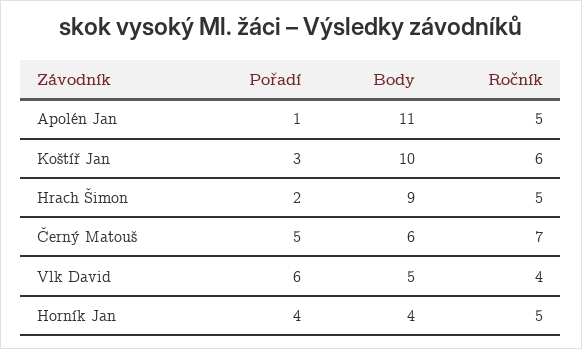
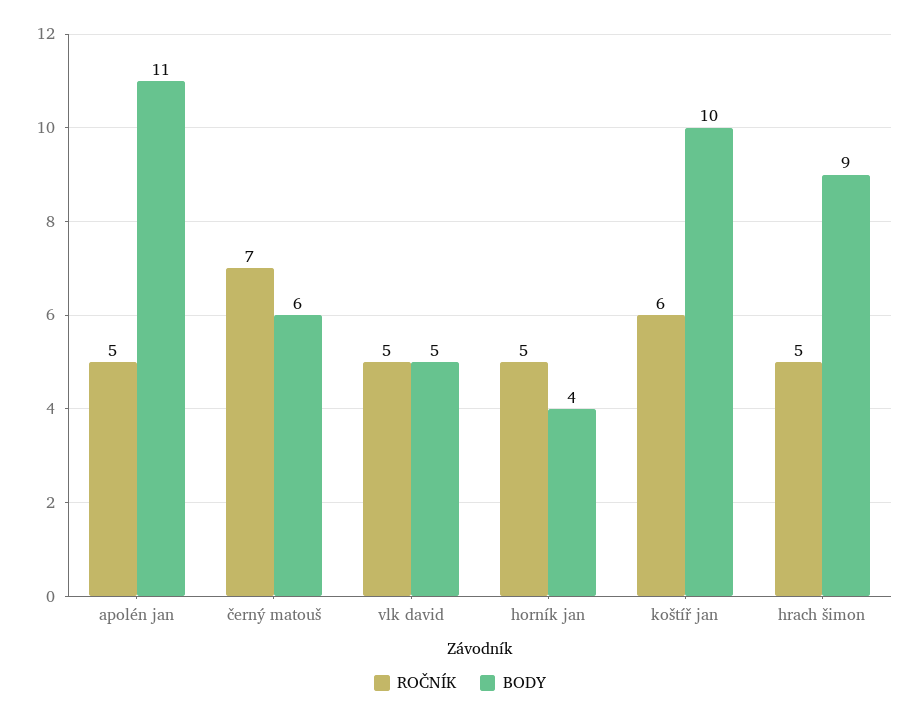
  {
-   "Pořadí": {
-     "Apolén Jan": 1,
-     "Koštíř Jan": 3,
-     "Hrach Šimon": 2,
-     "Černý Matouš": 5,
-     "Vlk David": 6,
-     "Horník Jan": 4
-   },
    "Body": {
      "Apolén Jan": 11,
      "Koštíř Jan": 10,
      "Hrach Šimon": 9,
      "Černý Matouš": 6,
      "Vlk David": 5,
      "Horník Jan": 4
    },
    "Ročník": {
      "Apolén Jan": 5,
      "Koštíř Jan": 6,
      "Hrach Šimon": 5,
      "Černý Matouš": 7,
-     "Vlk David": 4,
+     "Vlk David": 5,
      "Horník Jan": 5
    }
  }

